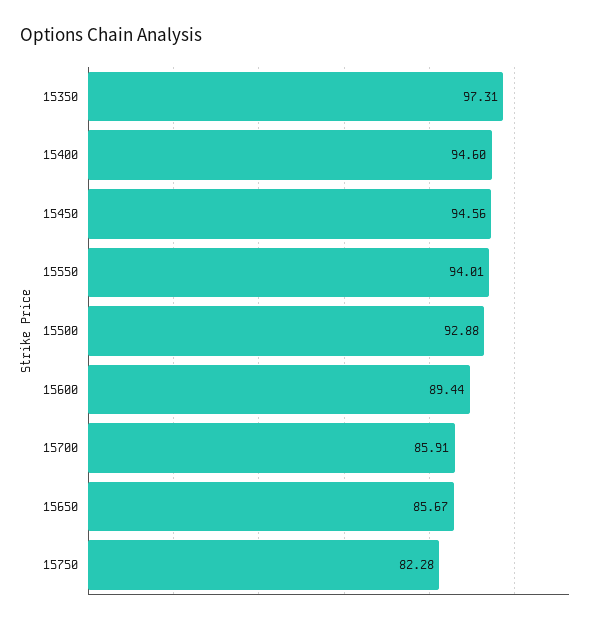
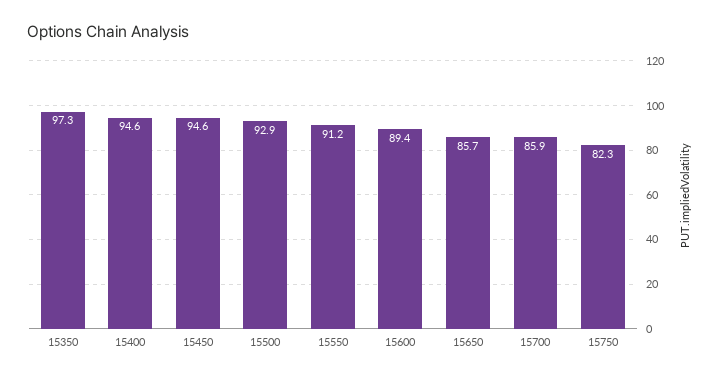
  {
    "15350": 97.31,
    "15400": 94.6,
    "15450": 94.56,
-   "15550": 94.01,
+   "15550": 91.2,
    "15500": 92.88,
    "15600": 89.44,
    "15700": 85.91,
    "15650": 85.67,
    "15750": 82.28
  }

